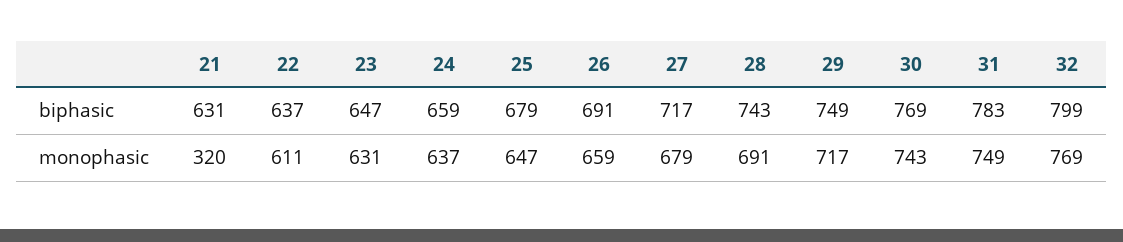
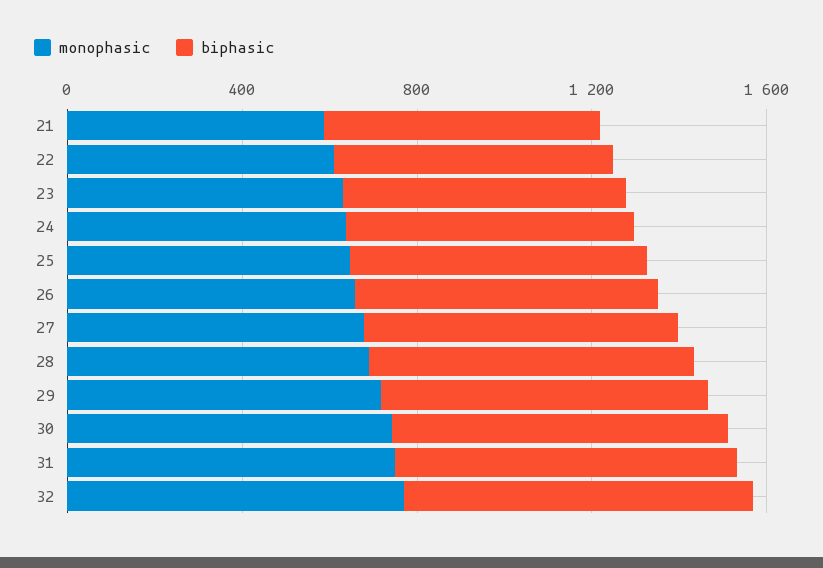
  {
    "biphasic": {
      "21": 631,
      "22": 637,
      "23": 647,
      "24": 659,
      "25": 679,
      "26": 691,
      "27": 717,
      "28": 743,
      "29": 749,
      "30": 769,
      "31": 783,
      "32": 799
    },
    "monophasic": {
-     "21": 320,
+     "21": 600,
      "22": 611,
      "23": 631,
      "24": 637,
      "25": 647,
      "26": 659,
      "27": 679,
      "28": 691,
      "29": 717,
      "30": 743,
      "31": 749,
      "32": 769
    }
  }

